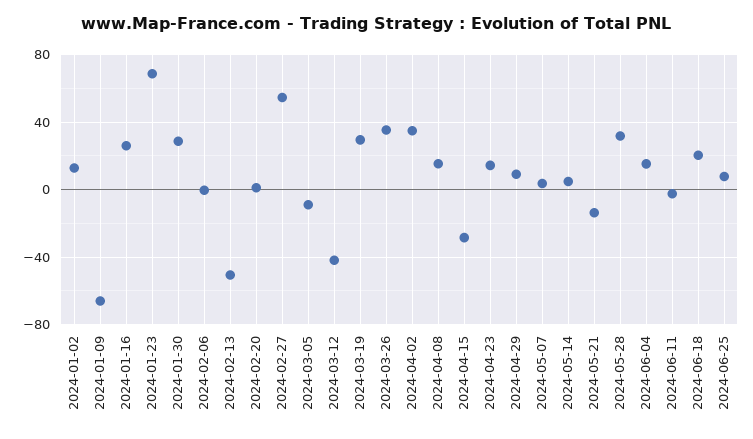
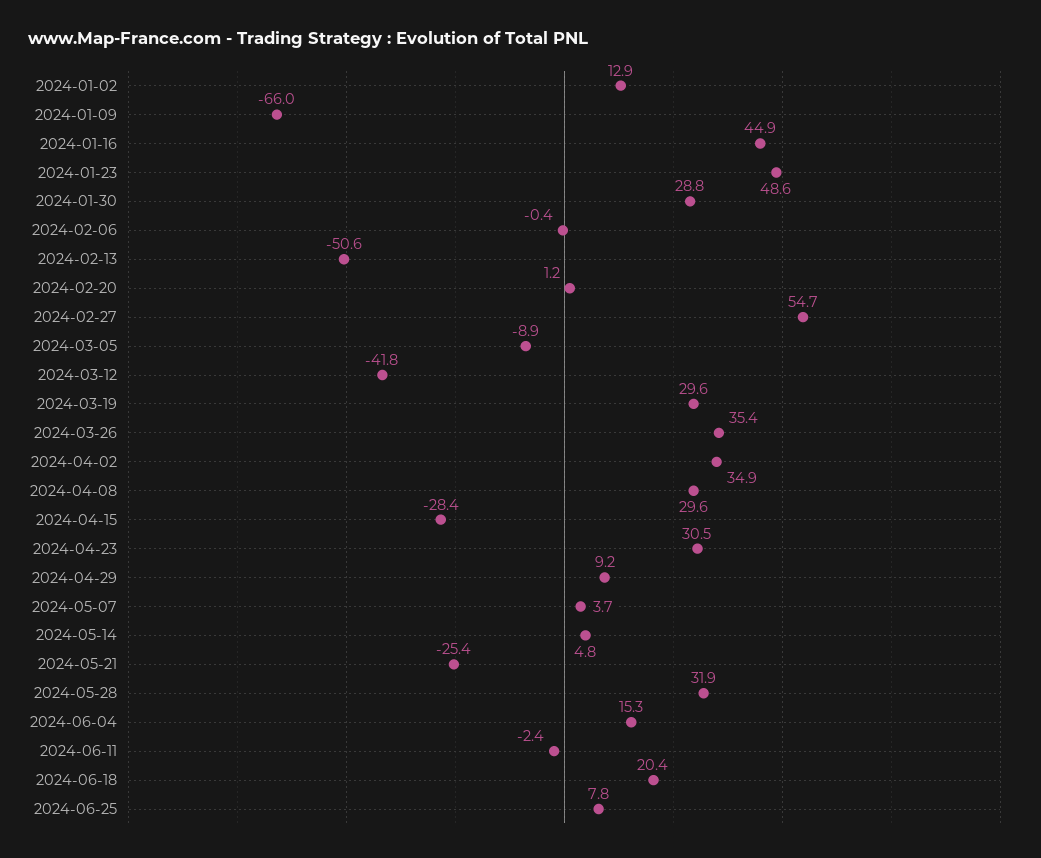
  {
    "2024-01-02": 12.9,
    "2024-01-09": -66,
-   "2024-01-16": 25,
+   "2024-01-16": 44.9,
-   "2024-01-23": 70,
+   "2024-01-23": 48.6,
    "2024-01-30": 28.8,
    "2024-02-06": -0.4,
    "2024-02-13": -50.6,
    "2024-02-20": 1.2,
    "2024-02-27": 54.7,
    "2024-03-05": -8.9,
    "2024-03-12": -41.8,
    "2024-03-19": 29.6,
    "2024-03-26": 35.4,
    "2024-04-02": 34.9,
-   "2024-04-08": 15,
+   "2024-04-08": 29.6,
    "2024-04-15": -28.4,
-   "2024-04-23": 15,
+   "2024-04-23": 30.5,
    "2024-04-29": 9.2,
    "2024-05-07": 3.7,
    "2024-05-14": 4.8,
-   "2024-05-21": -15,
+   "2024-05-21": -25.4,
    "2024-05-28": 31.9,
    "2024-06-04": 15.3,
    "2024-06-11": -2.4,
    "2024-06-18": 20.4,
    "2024-06-25": 7.8
  }

